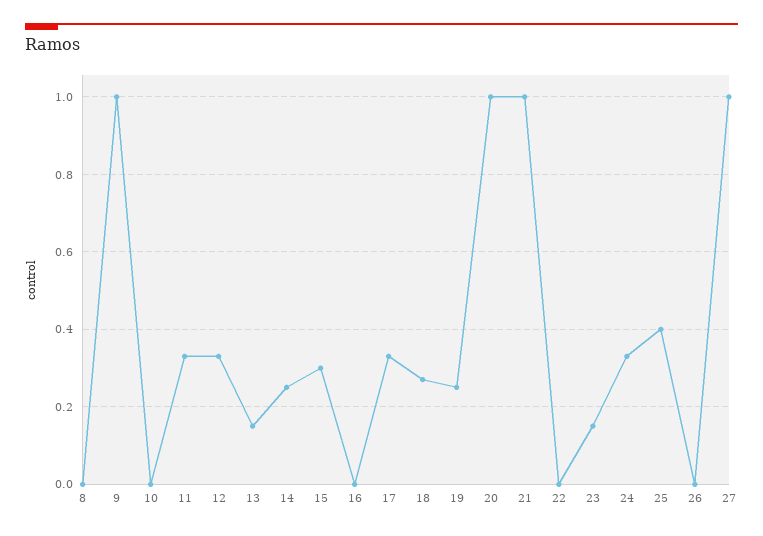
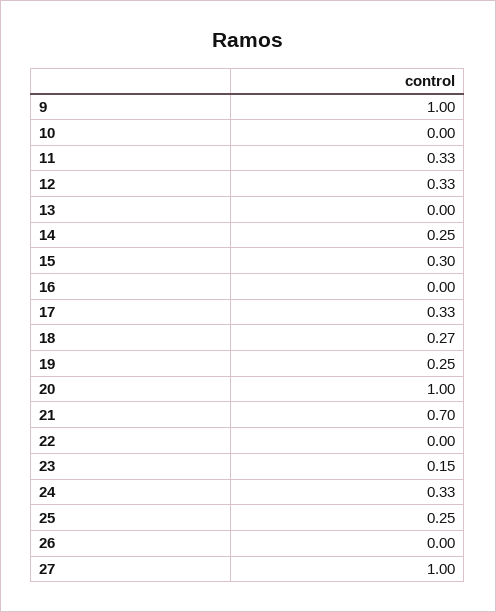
  {
-   "8": 0,
    "9": 1,
    "10": 0,
    "11": 0.33,
    "12": 0.33,
-   "13": 0.15,
+   "13": 0,
    "14": 0.25,
    "15": 0.3,
    "16": 0,
    "17": 0.33,
    "18": 0.27,
    "19": 0.25,
    "20": 1,
-   "21": 1,
+   "21": 0.7,
    "22": 0,
    "23": 0.15,
    "24": 0.33,
-   "25": 0.4,
+   "25": 0.25,
    "26": 0,
    "27": 1
  }

